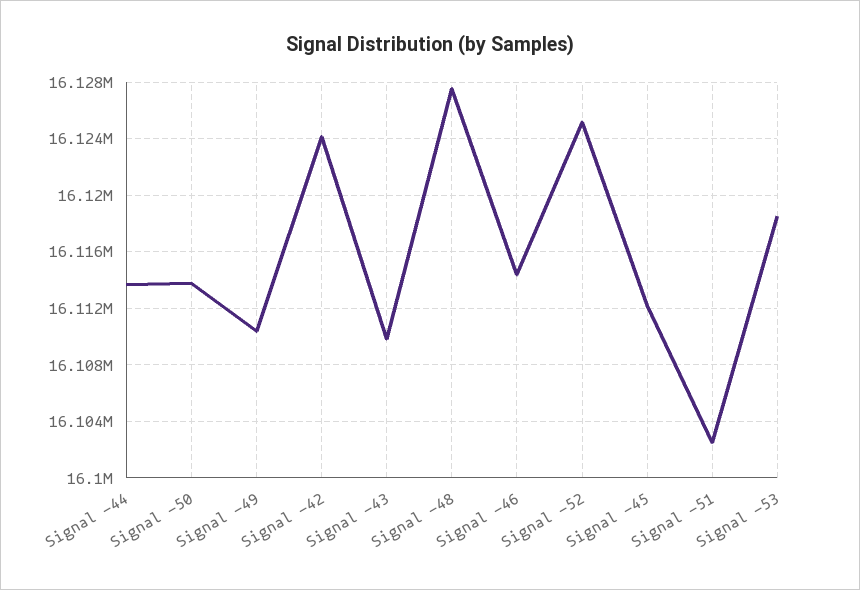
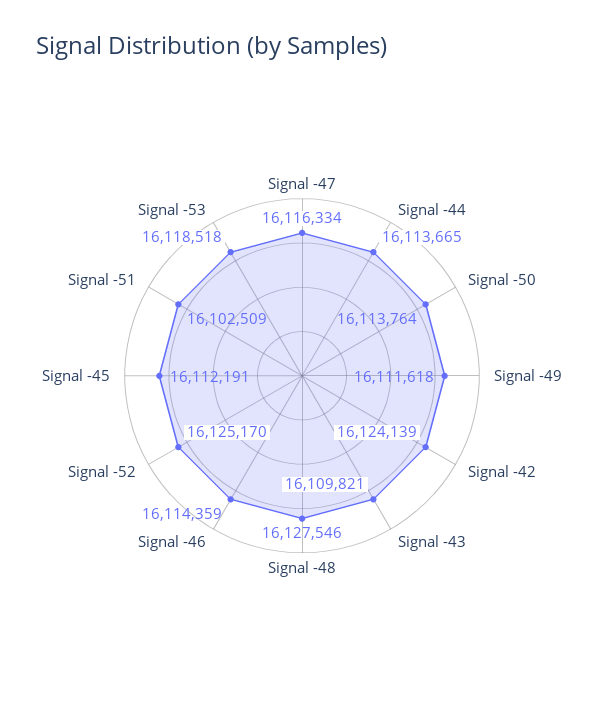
  {
    "Signal -44": 16113665,
    "Signal -50": 16113764,
-   "Signal -49": 16110500,
+   "Signal -49": 16111618,
    "Signal -42": 16124139,
    "Signal -43": 16109821,
    "Signal -48": 16127546,
    "Signal -46": 16114359,
    "Signal -52": 16125170,
    "Signal -45": 16112191,
    "Signal -51": 16102509,
-   "Signal -53": 16118518
+   "Signal -53": 16118518,
+   "Signal -47": 16116334
  }

